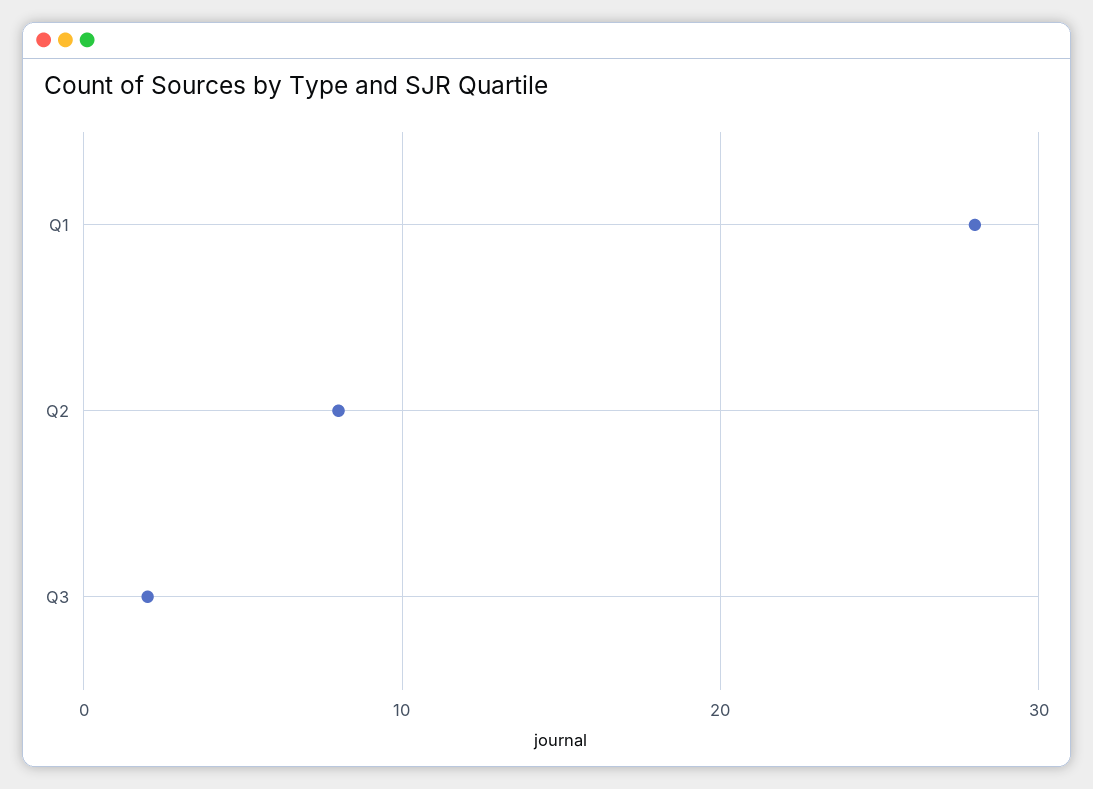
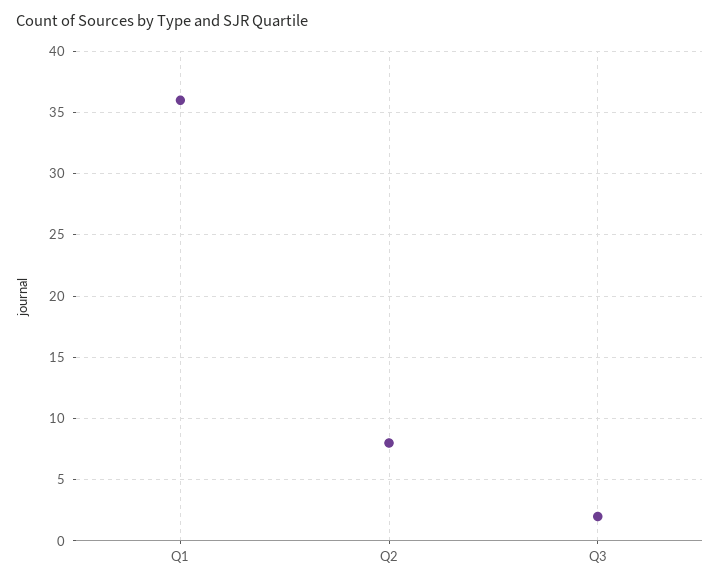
  {
-   "Q1": 28,
+   "Q1": 36,
    "Q2": 8,
    "Q3": 2
  }

